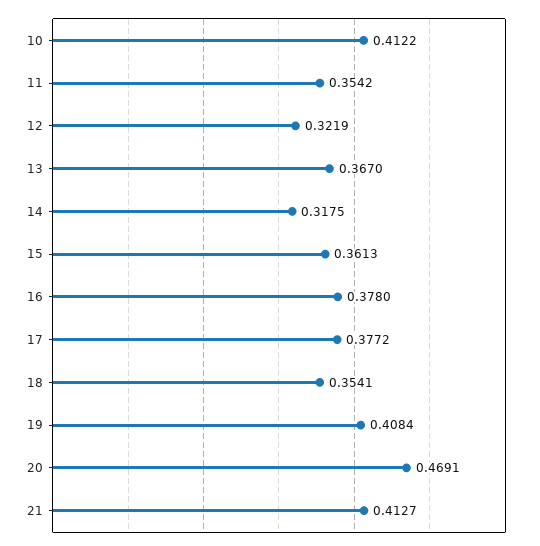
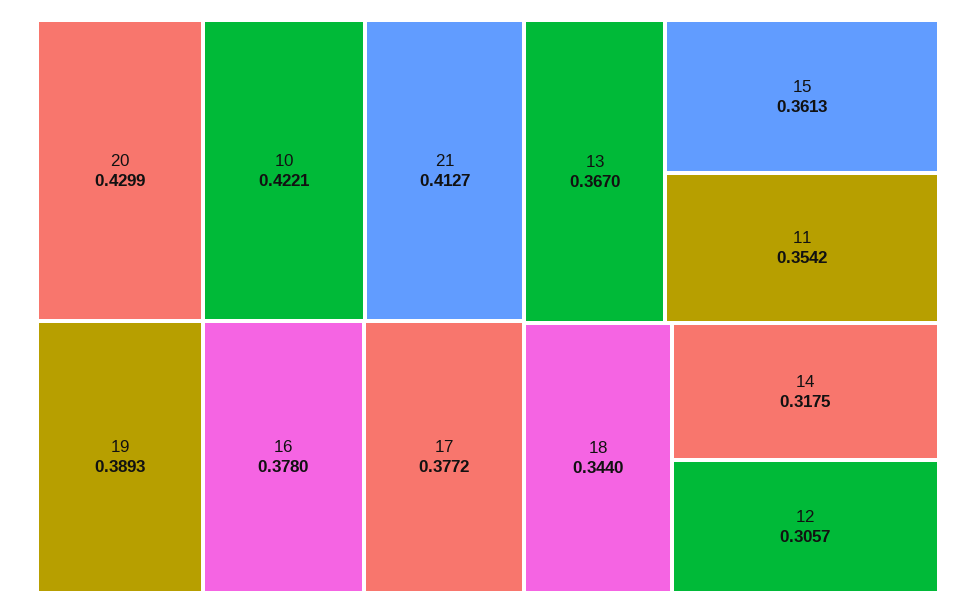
  {
-   "10": 0.4122,
+   "10": 0.4221,
    "11": 0.3542,
-   "12": 0.3219,
+   "12": 0.3057,
    "13": 0.367,
    "14": 0.3175,
    "15": 0.3613,
    "16": 0.378,
    "17": 0.3772,
-   "18": 0.3541,
+   "18": 0.344,
-   "19": 0.4084,
+   "19": 0.3893,
-   "20": 0.4691,
+   "20": 0.4299,
    "21": 0.4127
  }

